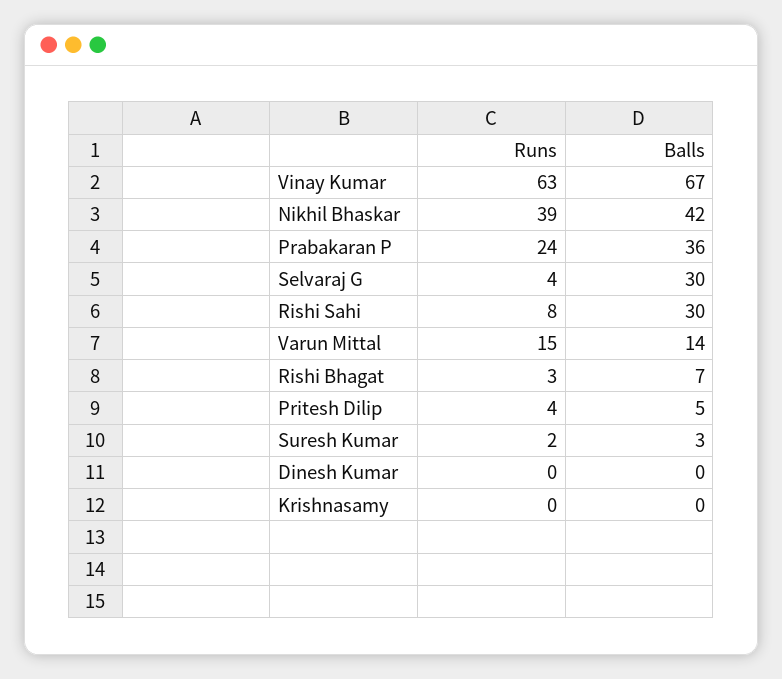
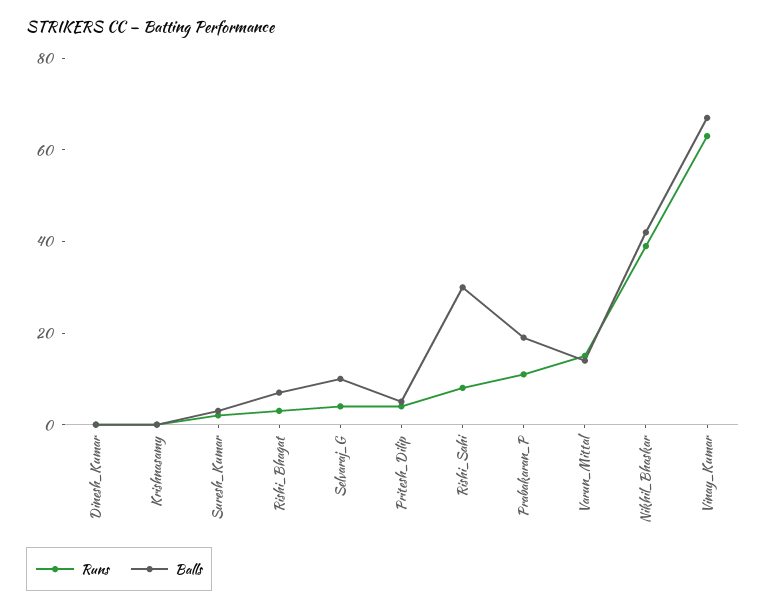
  {
    "Runs": {
      "Vinay Kumar": 63,
      "Nikhil Bhaskar": 39,
-     "Prabakaran P": 24,
+     "Prabakaran P": 10,
      "Selvaraj G": 4,
      "Rishi Sahi": 8,
      "Varun Mittal": 15,
      "Rishi Bhagat": 3,
      "Pritesh Dilip": 4,
      "Suresh Kumar": 2,
      "Dinesh Kumar": 0,
      "Krishnasamy": 0
    },
    "Balls": {
      "Vinay Kumar": 67,
      "Nikhil Bhaskar": 42,
-     "Prabakaran P": 36,
+     "Prabakaran P": 20,
-     "Selvaraj G": 30,
+     "Selvaraj G": 10,
      "Rishi Sahi": 30,
      "Varun Mittal": 14,
      "Rishi Bhagat": 7,
      "Pritesh Dilip": 5,
      "Suresh Kumar": 3,
      "Dinesh Kumar": 0,
      "Krishnasamy": 0
    }
  }

